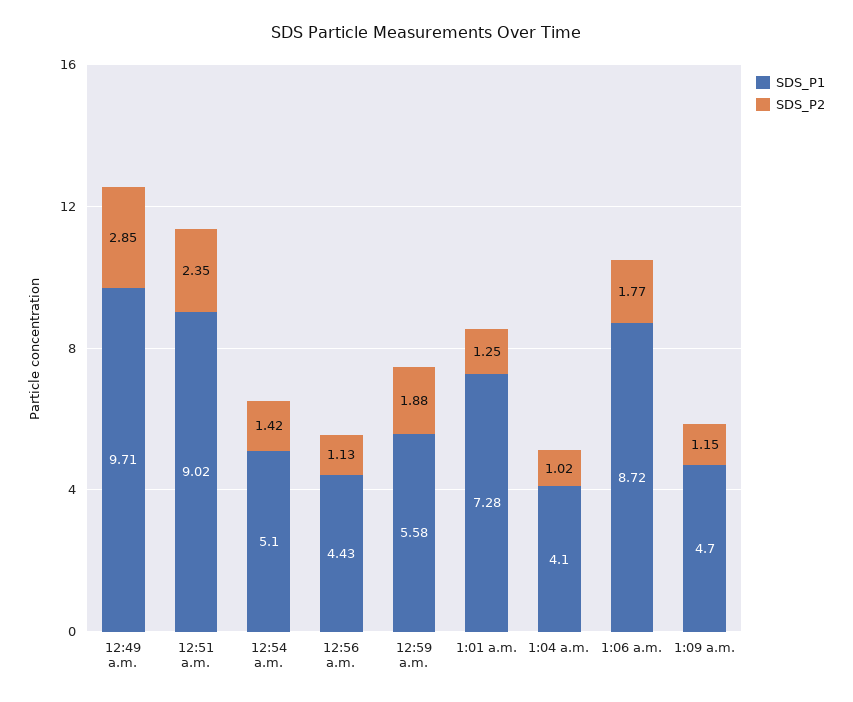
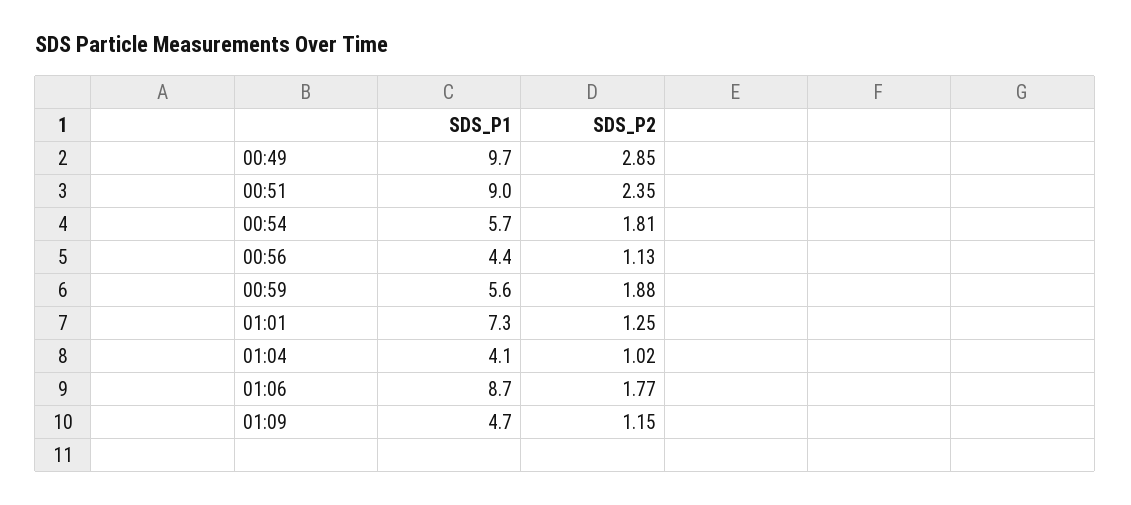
  {
    "SDS_P1": {
      "12:49 a.m.": 9.71,
      "12:51 a.m.": 9.02,
-     "12:54 a.m.": 5.1,
+     "12:54 a.m.": 5.7,
      "12:56 a.m.": 4.43,
      "12:59 a.m.": 5.58,
      "1:01 a.m.": 7.28,
      "1:04 a.m.": 4.1,
      "1:06 a.m.": 8.72,
      "1:09 a.m.": 4.7
    },
    "SDS_P2": {
      "12:49 a.m.": 2.85,
      "12:51 a.m.": 2.35,
-     "12:54 a.m.": 1.42,
+     "12:54 a.m.": 1.81,
      "12:56 a.m.": 1.13,
      "12:59 a.m.": 1.88,
      "1:01 a.m.": 1.25,
      "1:04 a.m.": 1.02,
      "1:06 a.m.": 1.77,
      "1:09 a.m.": 1.15
    }
  }

